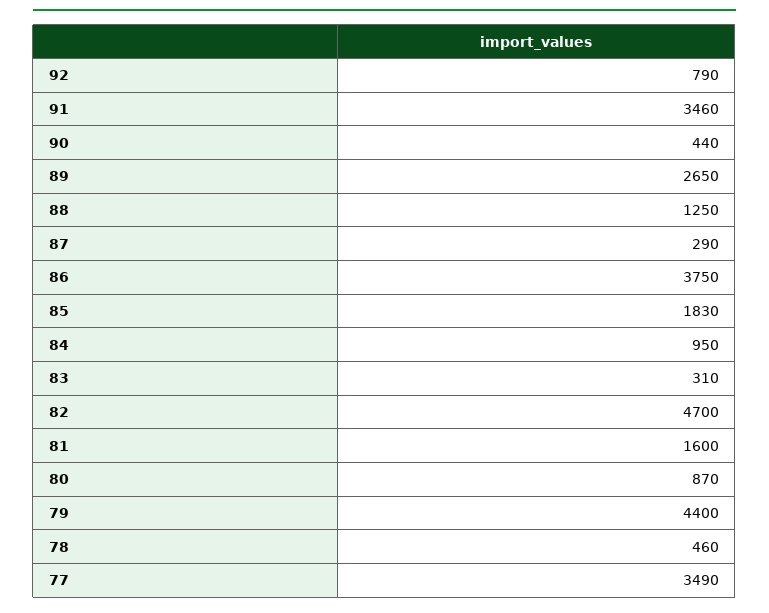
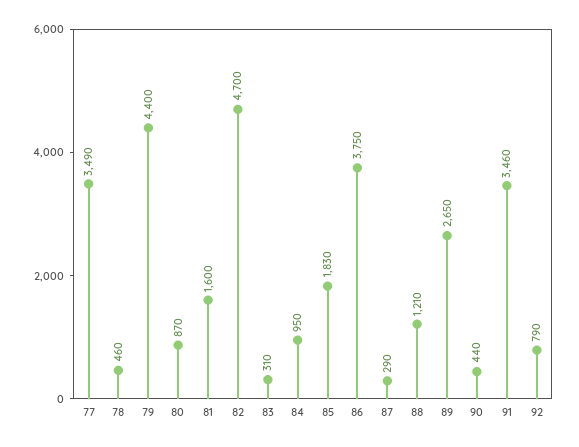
  {
    "92": 790,
    "91": 3460,
    "90": 440,
    "89": 2650,
-   "88": 1250,
+   "88": 1210,
    "87": 290,
    "86": 3750,
    "85": 1830,
    "84": 950,
    "83": 310,
    "82": 4700,
    "81": 1600,
    "80": 870,
    "79": 4400,
    "78": 460,
    "77": 3490
  }

